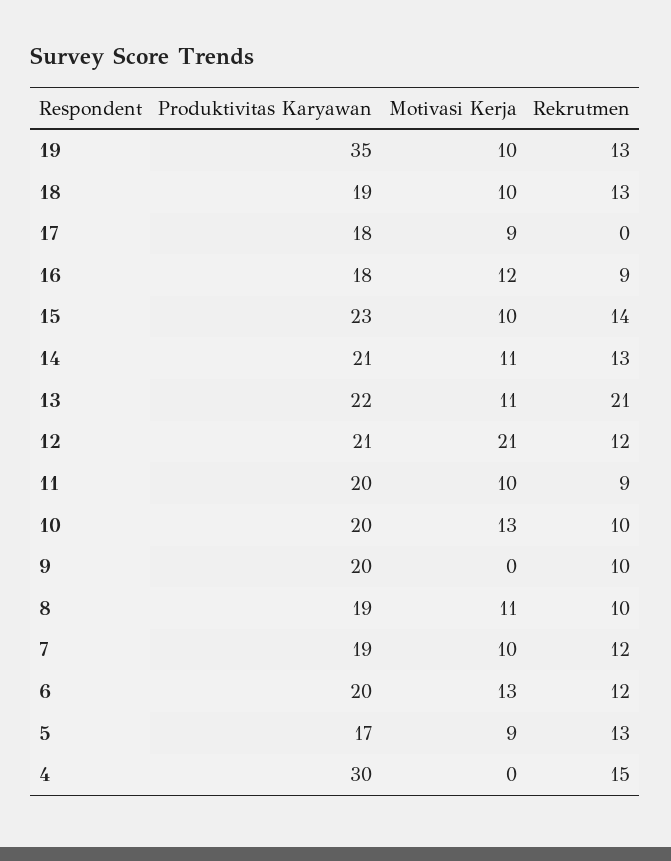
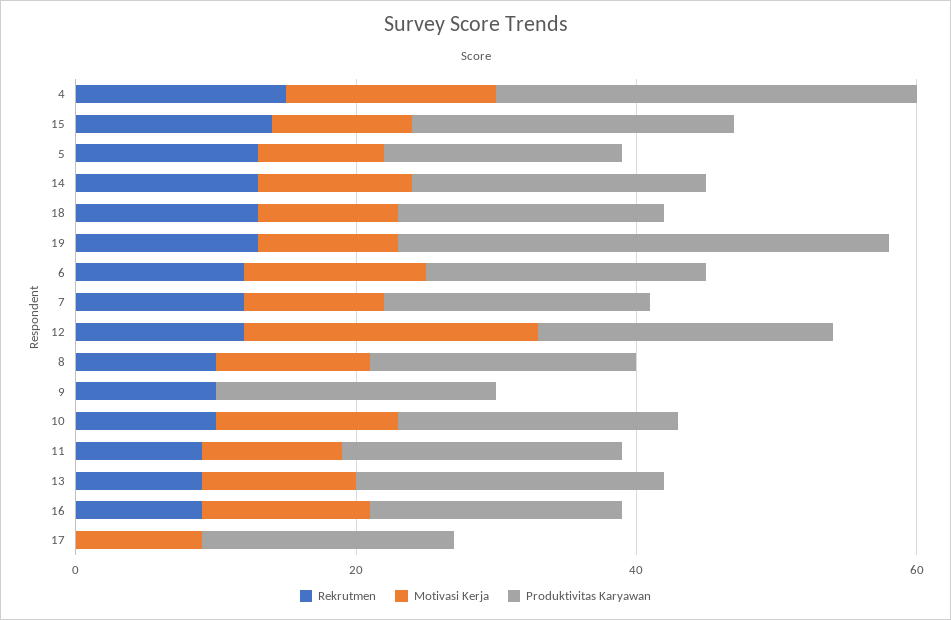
  {
    "Produktivitas Karyawan": {
      "19": 35,
      "18": 19,
      "17": 18,
      "16": 18,
      "15": 23,
      "14": 21,
      "13": 22,
      "12": 21,
      "11": 20,
      "10": 20,
      "9": 20,
      "8": 19,
      "7": 19,
      "6": 20,
      "5": 17,
      "4": 30
    },
    "Motivasi Kerja": {
      "19": 10,
      "18": 10,
      "17": 9,
      "16": 12,
      "15": 10,
      "14": 11,
      "13": 11,
      "12": 21,
      "11": 10,
      "10": 13,
      "9": 0,
      "8": 11,
      "7": 10,
      "6": 13,
      "5": 9,
-     "4": 0
+     "4": 15
    },
    "Rekrutmen": {
      "19": 13,
      "18": 13,
      "17": 0,
      "16": 9,
      "15": 14,
      "14": 13,
-     "13": 21,
+     "13": 10,
      "12": 12,
      "11": 9,
      "10": 10,
      "9": 10,
      "8": 10,
      "7": 12,
      "6": 12,
      "5": 13,
      "4": 15
    }
  }

